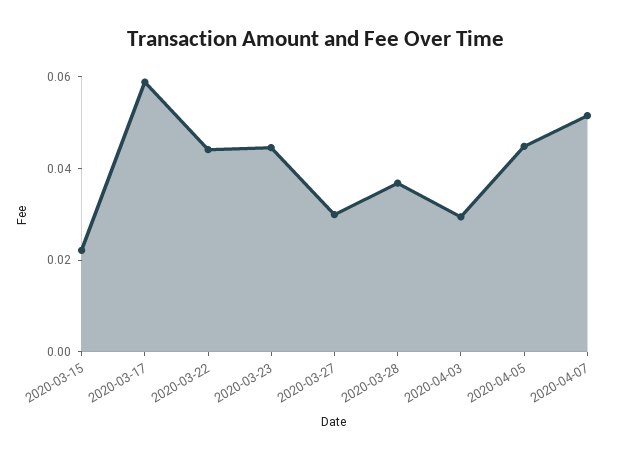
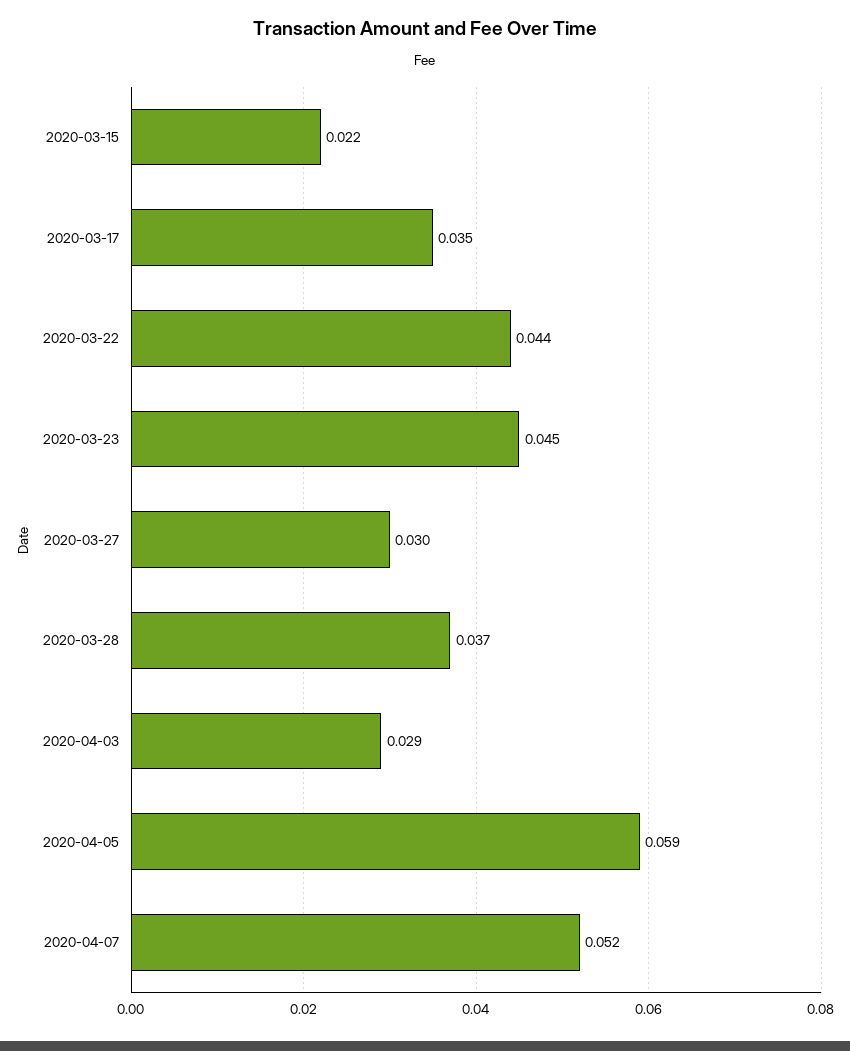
  {
    "2020-03-15": 0.022,
-   "2020-03-17": 0.06,
+   "2020-03-17": 0.035,
    "2020-03-22": 0.044,
    "2020-03-23": 0.045,
    "2020-03-27": 0.03,
    "2020-03-28": 0.037,
    "2020-04-03": 0.029,
-   "2020-04-05": 0.045,
+   "2020-04-05": 0.059,
    "2020-04-07": 0.052
  }

